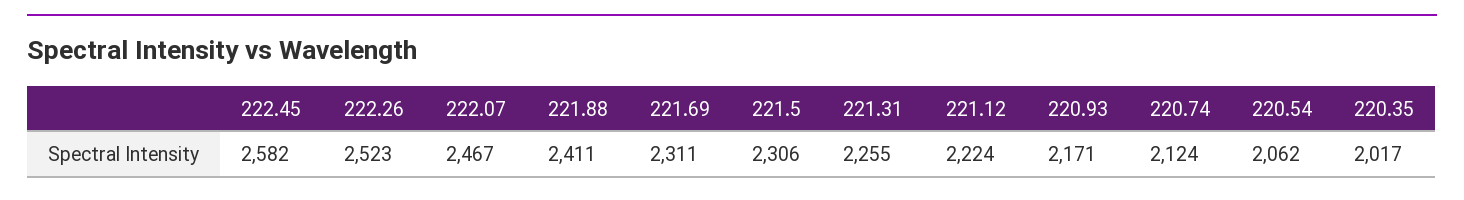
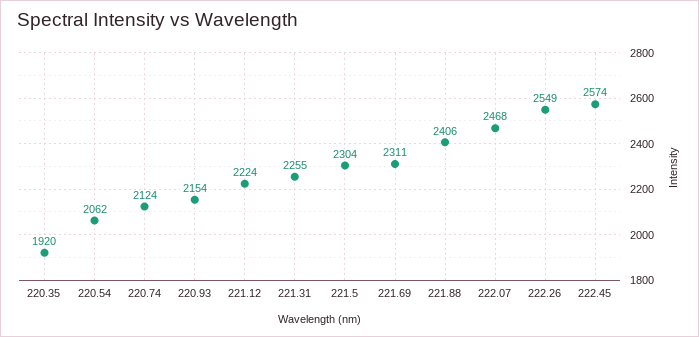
  {
-   "222.45": 2582,
+   "222.45": 2574,
-   "222.26": 2523,
+   "222.26": 2549,
-   "222.07": 2467,
+   "222.07": 2468,
-   "221.88": 2411,
+   "221.88": 2406,
    "221.69": 2311,
-   "221.5": 2306,
+   "221.5": 2304,
    "221.31": 2255,
    "221.12": 2224,
-   "220.93": 2171,
+   "220.93": 2154,
    "220.74": 2124,
    "220.54": 2062,
-   "220.35": 2017
+   "220.35": 1920
  }

